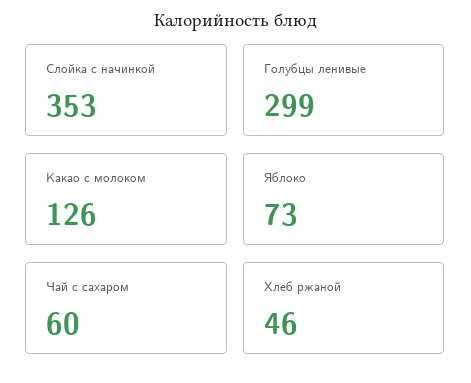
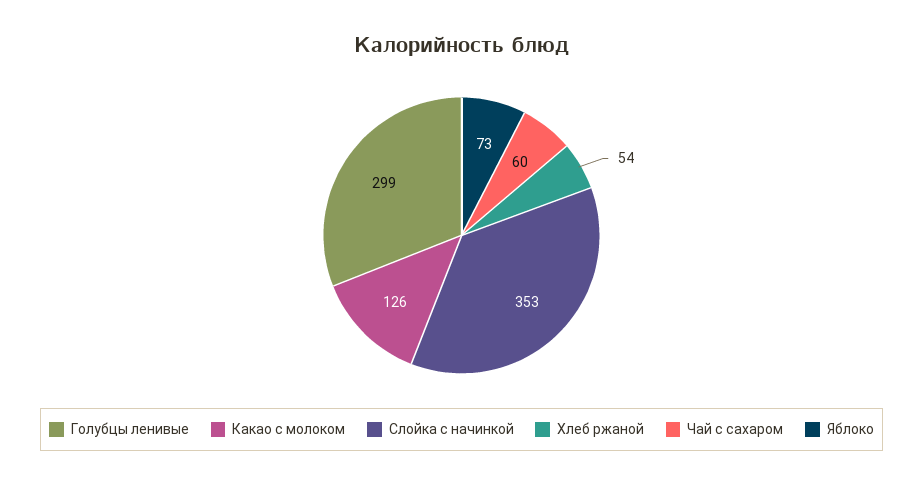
  {
    "Слойка с начинкой": 353,
    "Голубцы ленивые": 299,
    "Какао с молоком": 126,
    "Яблоко": 73,
    "Чай с сахаром": 60,
-   "Хлеб ржаной": 46
+   "Хлеб ржаной": 54
  }

